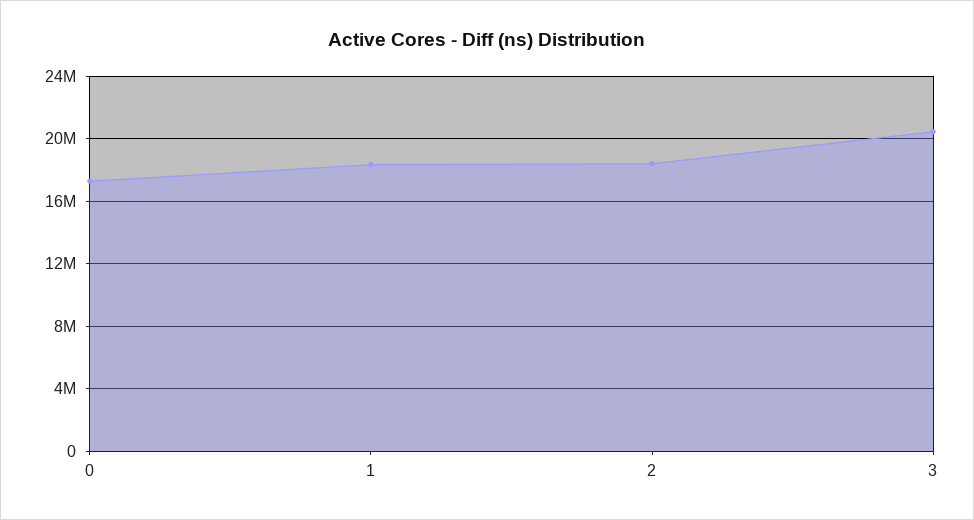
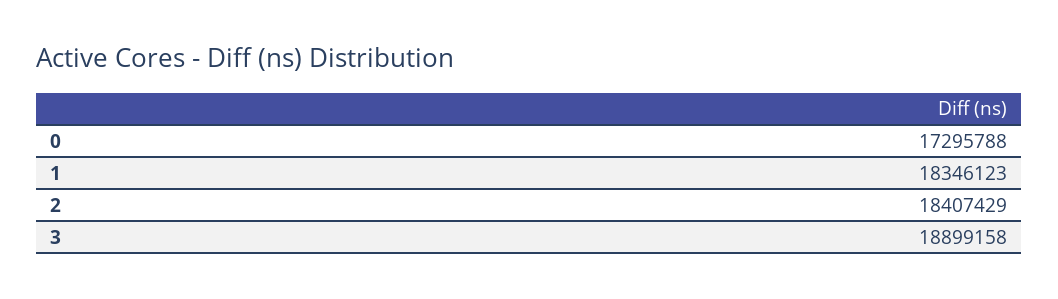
  {
    "0": 17295788,
    "1": 18346123,
    "2": 18407429,
-   "3": 20500000
+   "3": 18899158
  }

